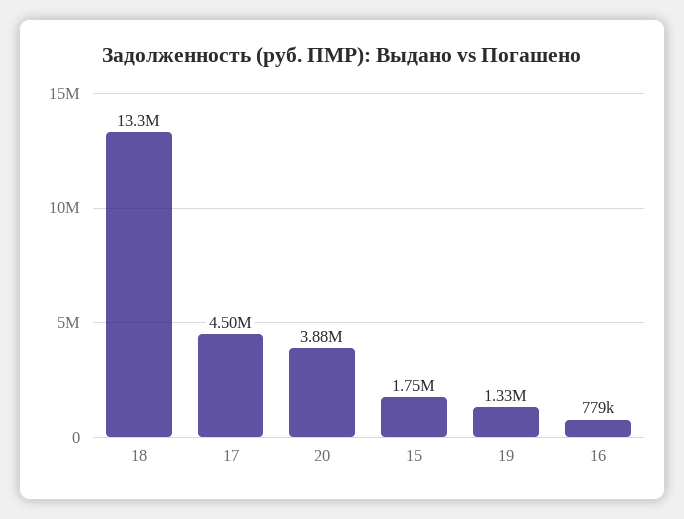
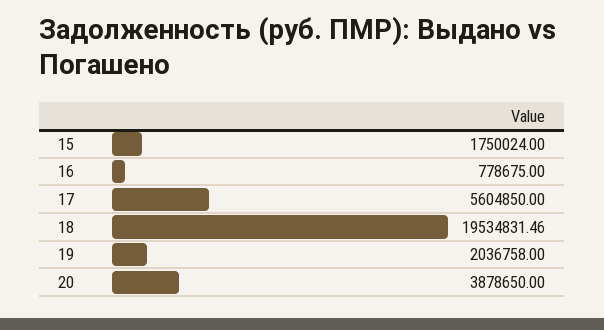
  {
-   "18": 13300000,
+   "18": 19534831.46,
-   "17": 4500000,
+   "17": 5604850,
    "20": 3878650,
    "15": 1750024,
-   "19": 1330000,
+   "19": 2036758,
    "16": 778675
  }

